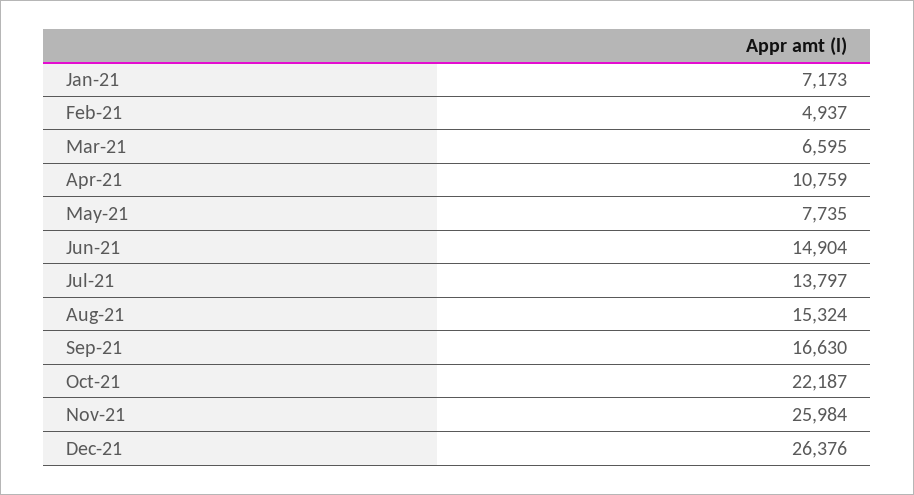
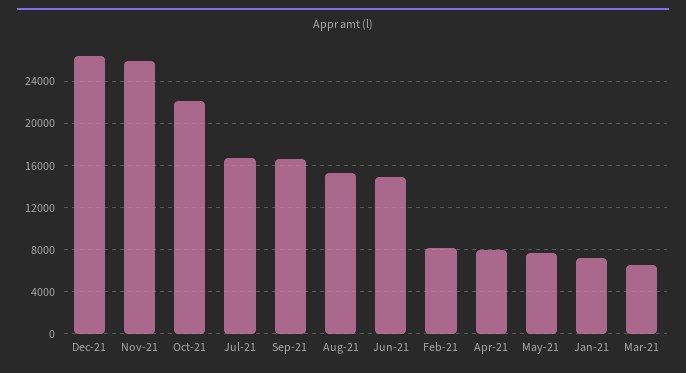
  {
    "Jan-21": 7173,
-   "Feb-21": 4937,
+   "Feb-21": 8000,
    "Mar-21": 6595,
-   "Apr-21": 10759,
+   "Apr-21": 8000,
    "May-21": 7735,
    "Jun-21": 14904,
-   "Jul-21": 13797,
+   "Jul-21": 17000,
    "Aug-21": 15324,
    "Sep-21": 16630,
    "Oct-21": 22187,
    "Nov-21": 25984,
    "Dec-21": 26376
  }

